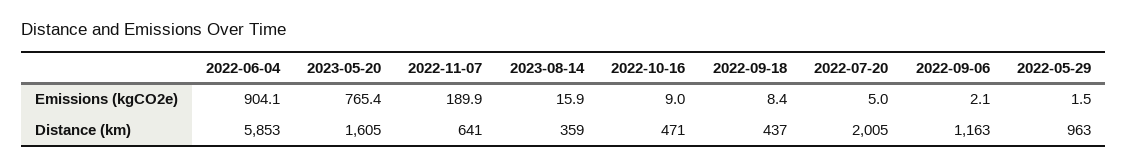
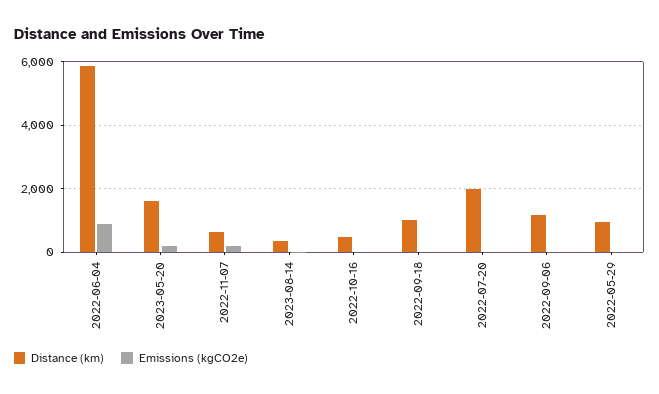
  {
    "Emissions (kgCO2e)": {
      "2022-06-04": 904.1,
-     "2023-05-20": 765.4,
+     "2023-05-20": 200,
      "2022-11-07": 189.9,
      "2023-08-14": 15.9,
      "2022-10-16": 9,
      "2022-09-18": 8.4,
      "2022-07-20": 5,
      "2022-09-06": 2.1,
      "2022-05-29": 1.5
    },
    "Distance (km)": {
      "2022-06-04": 5853,
      "2023-05-20": 1605,
      "2022-11-07": 641,
      "2023-08-14": 359,
      "2022-10-16": 471,
-     "2022-09-18": 437,
+     "2022-09-18": 1000,
      "2022-07-20": 2005,
      "2022-09-06": 1163,
      "2022-05-29": 963
    }
  }

